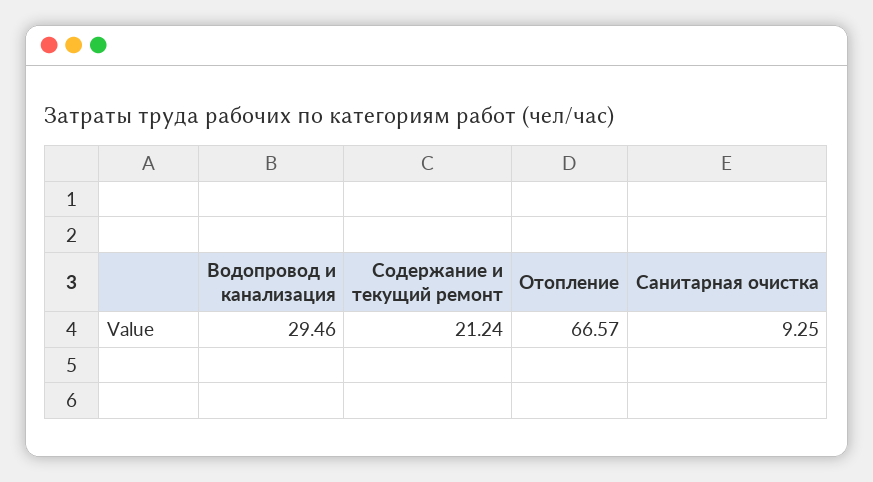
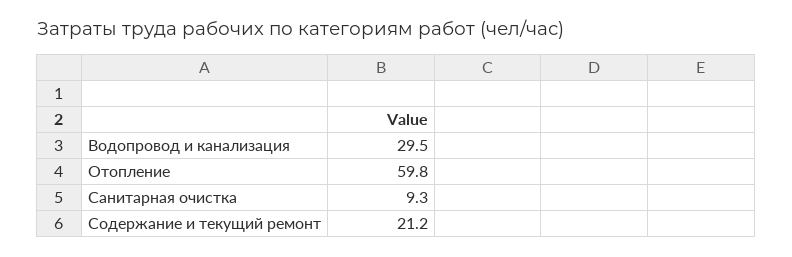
  {
    "Водопровод и канализация": 29.46,
    "Содержание и текущий ремонт": 21.24,
-   "Отопление": 66.57,
+   "Отопление": 59.8,
    "Санитарная очистка": 9.25
  }

